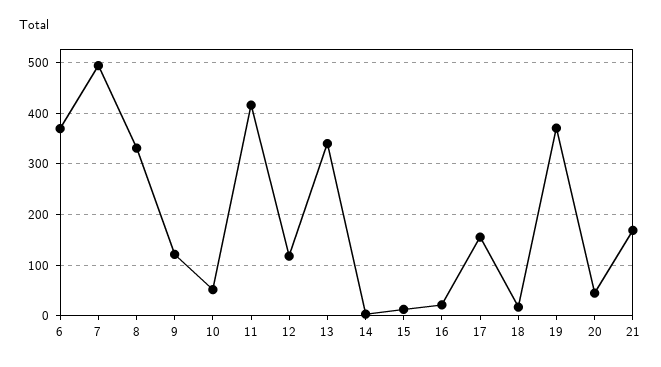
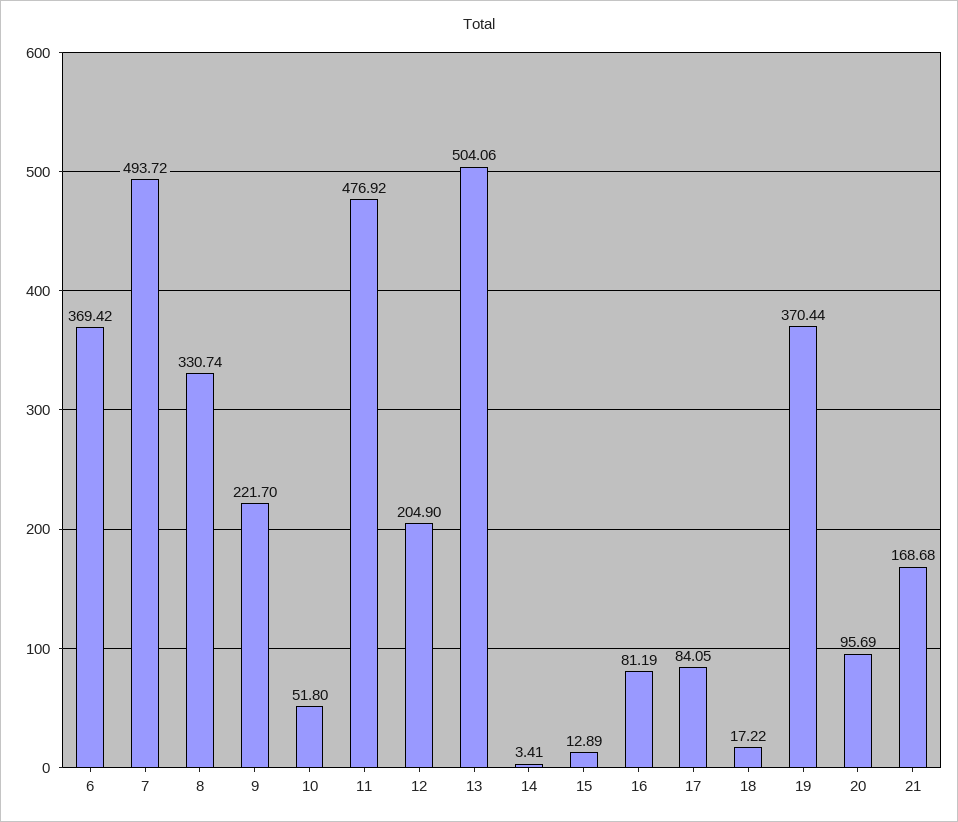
  {
    "6": 369.42,
    "7": 493.72,
    "8": 330.74,
-   "9": 120,
+   "9": 221.7,
    "10": 51.8,
-   "11": 420,
+   "11": 476.92,
-   "12": 120,
+   "12": 204.9,
-   "13": 340,
+   "13": 504.06,
    "14": 3.41,
    "15": 12.89,
-   "16": 20,
+   "16": 81.19,
-   "17": 160,
+   "17": 84.05,
    "18": 17.22,
    "19": 370.44,
-   "20": 40,
+   "20": 95.69,
    "21": 168.68
  }

